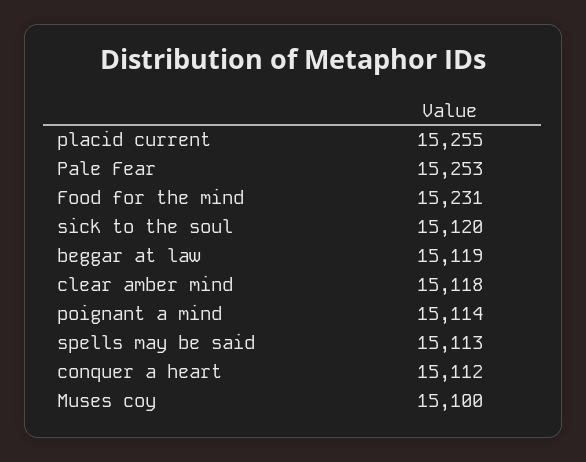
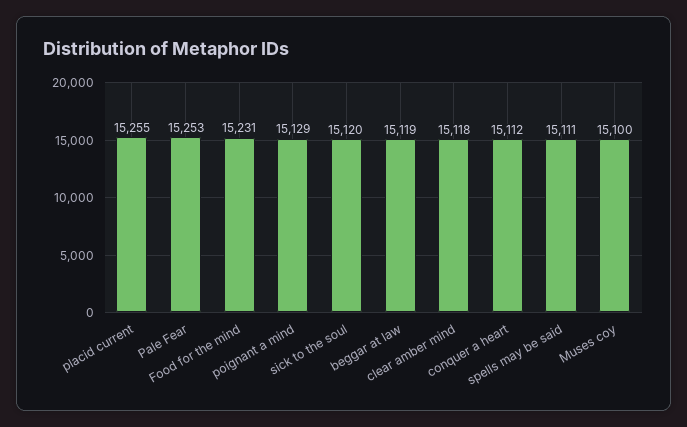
  {
    "placid current": 15255,
    "Pale Fear": 15253,
    "Food for the mind": 15231,
    "sick to the soul": 15120,
    "beggar at law": 15119,
    "clear amber mind": 15118,
-   "poignant a mind": 15114,
+   "poignant a mind": 15129,
-   "spells may be said": 15113,
+   "spells may be said": 15111,
    "conquer a heart": 15112,
    "Muses coy": 15100
  }

